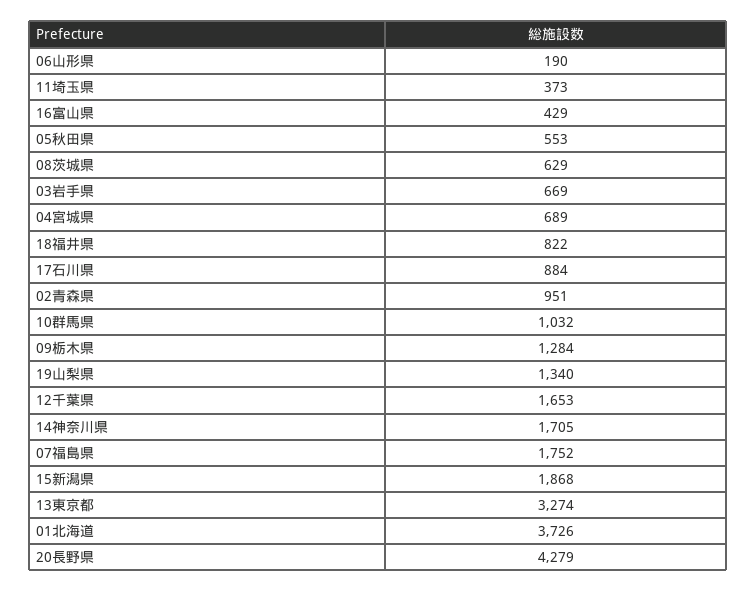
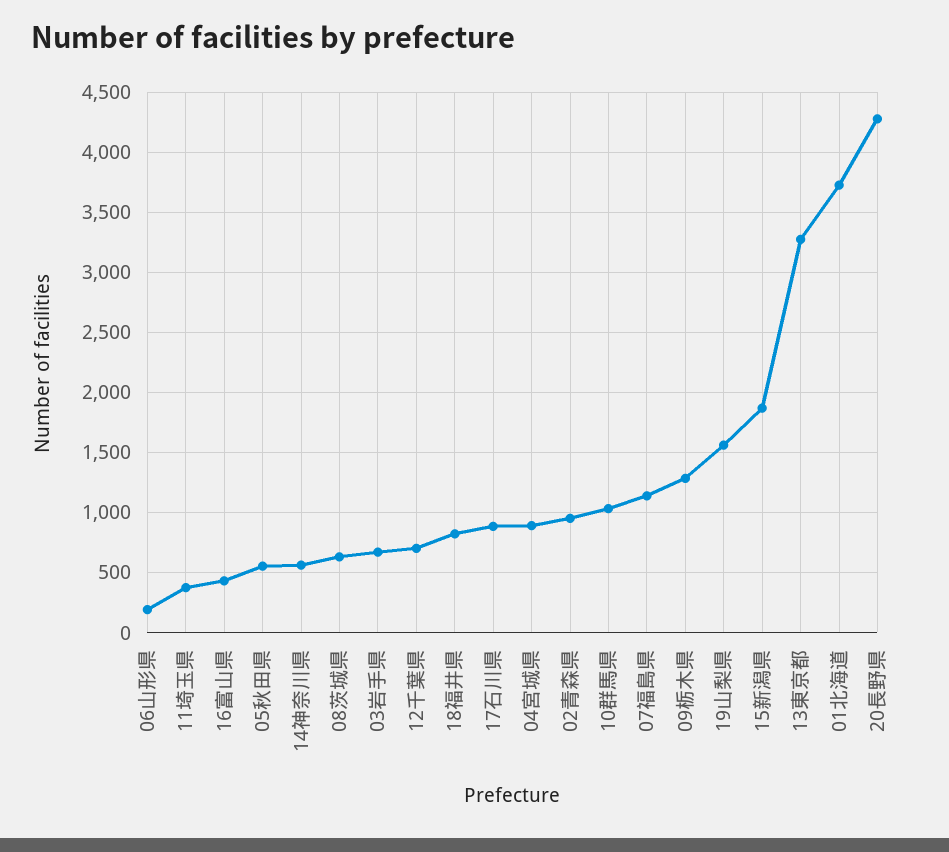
  {
    "06山形県": 190,
    "11埼玉県": 373,
    "16富山県": 429,
    "05秋田県": 553,
    "08茨城県": 629,
    "03岩手県": 669,
-   "04宮城県": 689,
+   "04宮城県": 900,
    "18福井県": 822,
    "17石川県": 884,
    "02青森県": 951,
    "10群馬県": 1032,
    "09栃木県": 1284,
-   "19山梨県": 1340,
+   "19山梨県": 1550,
-   "12千葉県": 1653,
+   "12千葉県": 700,
-   "14神奈川県": 1705,
+   "14神奈川県": 550,
-   "07福島県": 1752,
+   "07福島県": 1150,
    "15新潟県": 1868,
    "13東京都": 3274,
    "01北海道": 3726,
    "20長野県": 4279
  }

